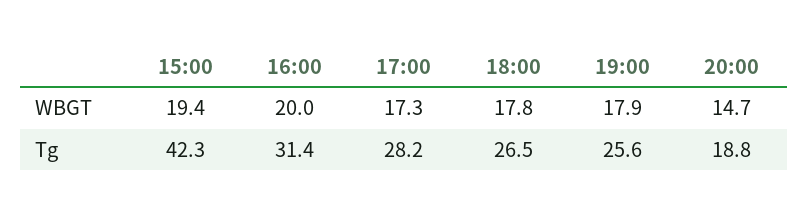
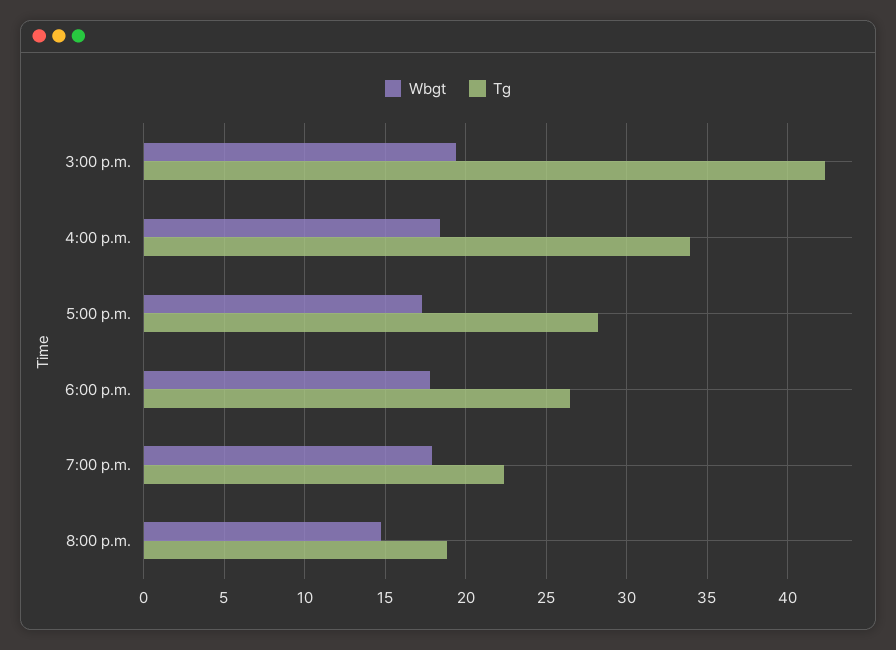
  {
    "WBGT": {
      "15:00": 19.4,
-     "16:00": 20,
+     "16:00": 18.5,
      "17:00": 17.3,
      "18:00": 17.8,
      "19:00": 17.9,
      "20:00": 14.7
    },
    "Tg": {
      "15:00": 42.3,
-     "16:00": 31.4,
+     "16:00": 34,
      "17:00": 28.2,
      "18:00": 26.5,
-     "19:00": 25.6,
+     "19:00": 22.5,
      "20:00": 18.8
    }
  }

